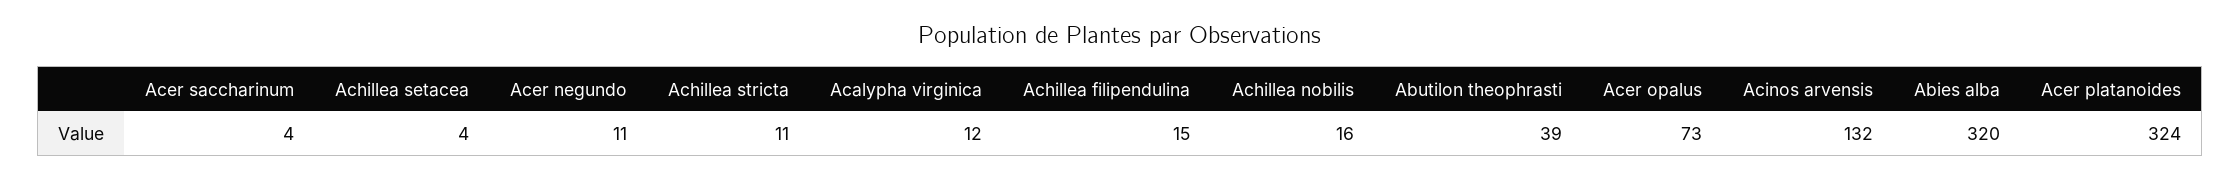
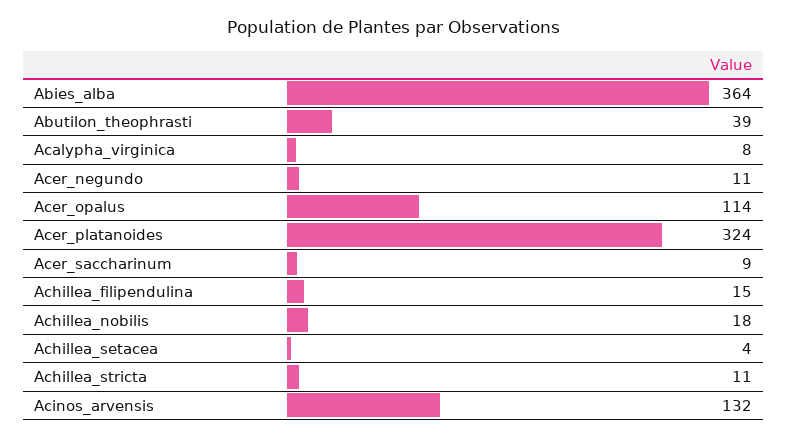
  {
-   "Acer saccharinum": 4,
+   "Acer saccharinum": 9,
    "Achillea setacea": 4,
    "Acer negundo": 11,
    "Achillea stricta": 11,
-   "Acalypha virginica": 12,
+   "Acalypha virginica": 8,
    "Achillea filipendulina": 15,
-   "Achillea nobilis": 16,
+   "Achillea nobilis": 18,
    "Abutilon theophrasti": 39,
-   "Acer opalus": 73,
+   "Acer opalus": 114,
    "Acinos arvensis": 132,
-   "Abies alba": 320,
+   "Abies alba": 364,
    "Acer platanoides": 324
  }

